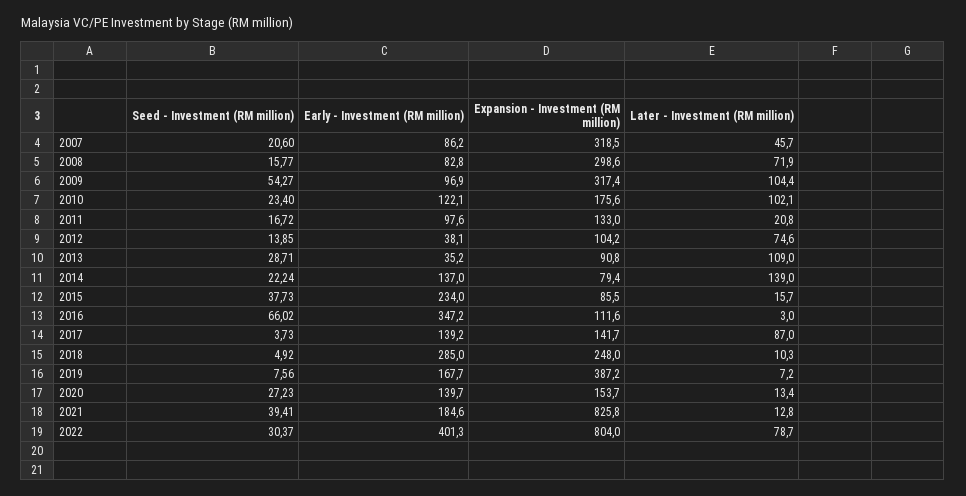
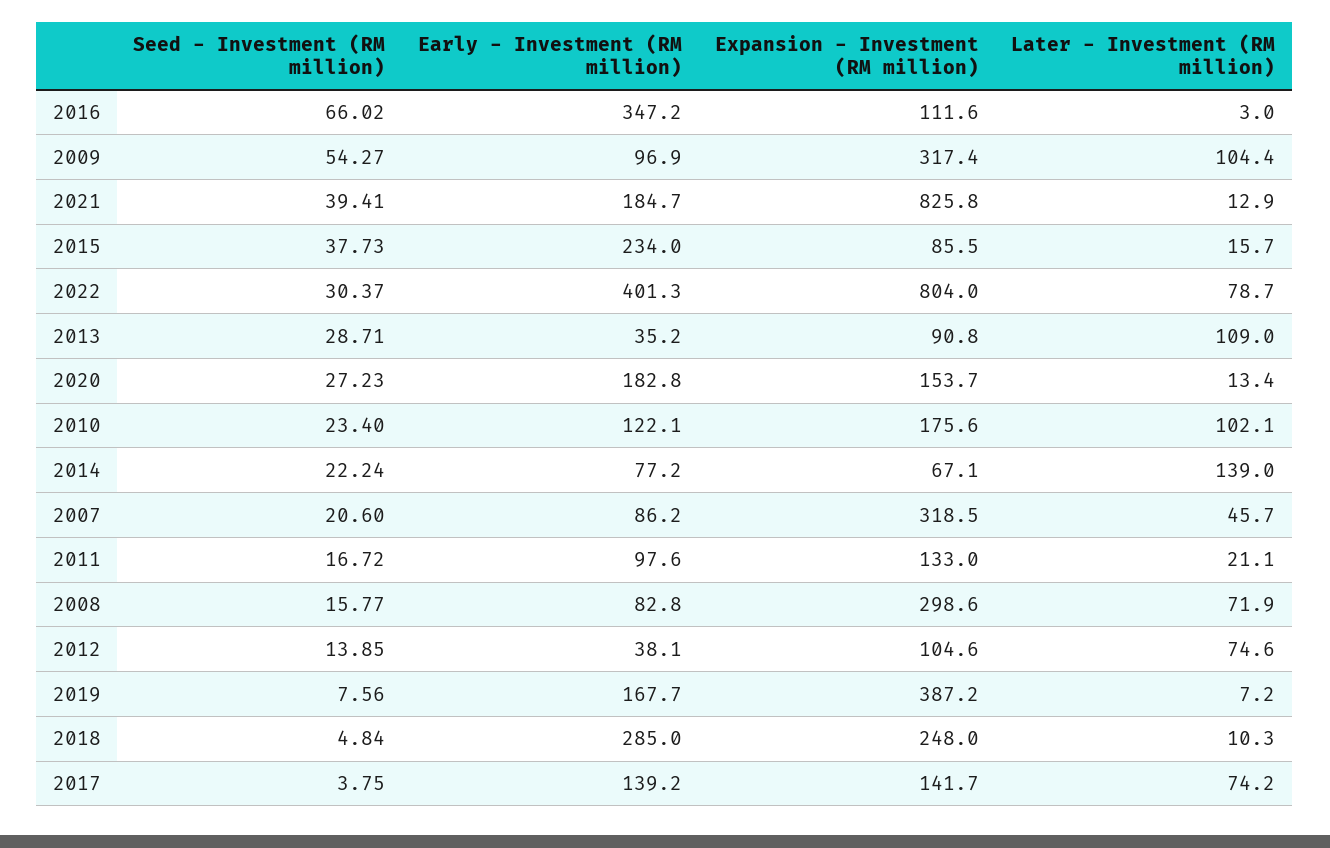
  {
    "Seed - Investment (RM million)": {
      "2007": 20.6,
      "2008": 15.77,
      "2009": 54.27,
      "2010": 23.4,
      "2011": 16.72,
      "2012": 13.85,
      "2013": 28.71,
      "2014": 22.24,
      "2015": 37.73,
      "2016": 66.02,
-     "2017": 3.73,
+     "2017": 3.75,
-     "2018": 4.92,
+     "2018": 4.84,
      "2019": 7.56,
      "2020": 27.23,
      "2021": 39.41,
      "2022": 30.37
    },
    "Early - Investment (RM million)": {
      "2007": 86.2,
      "2008": 82.8,
      "2009": 96.9,
      "2010": 122.1,
      "2011": 97.6,
      "2012": 38.1,
      "2013": 35.2,
-     "2014": 137,
+     "2014": 77.2,
      "2015": 234,
      "2016": 347.2,
      "2017": 139.2,
      "2018": 285,
      "2019": 167.7,
-     "2020": 139.7,
+     "2020": 182.8,
-     "2021": 184.6,
+     "2021": 184.7,
      "2022": 401.3
    },
    "Expansion - Investment (RM million)": {
      "2007": 318.5,
      "2008": 298.6,
      "2009": 317.4,
      "2010": 175.6,
      "2011": 133,
-     "2012": 104.2,
+     "2012": 104.6,
      "2013": 90.8,
-     "2014": 79.4,
+     "2014": 67.1,
      "2015": 85.5,
      "2016": 111.6,
      "2017": 141.7,
      "2018": 248,
      "2019": 387.2,
      "2020": 153.7,
      "2021": 825.8,
      "2022": 804
    },
    "Later - Investment (RM million)": {
      "2007": 45.7,
      "2008": 71.9,
      "2009": 104.4,
      "2010": 102.1,
-     "2011": 20.8,
+     "2011": 21.1,
      "2012": 74.6,
      "2013": 109,
      "2014": 139,
      "2015": 15.7,
      "2016": 3,
-     "2017": 87,
+     "2017": 74.2,
      "2018": 10.3,
      "2019": 7.2,
      "2020": 13.4,
-     "2021": 12.8,
+     "2021": 12.9,
      "2022": 78.7
    }
  }

